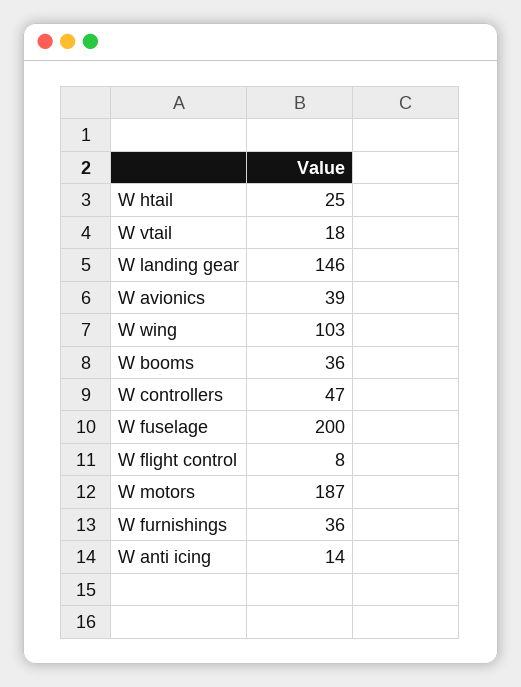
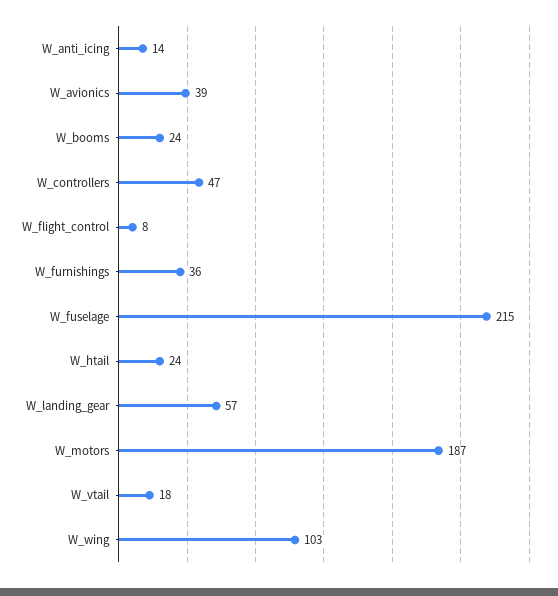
  {
-   "W htail": 25,
+   "W htail": 24,
    "W vtail": 18,
-   "W landing gear": 146,
+   "W landing gear": 57,
    "W avionics": 39,
    "W wing": 103,
-   "W booms": 36,
+   "W booms": 24,
    "W controllers": 47,
-   "W fuselage": 200,
+   "W fuselage": 215,
    "W flight control": 8,
    "W motors": 187,
    "W furnishings": 36,
    "W anti icing": 14
  }

